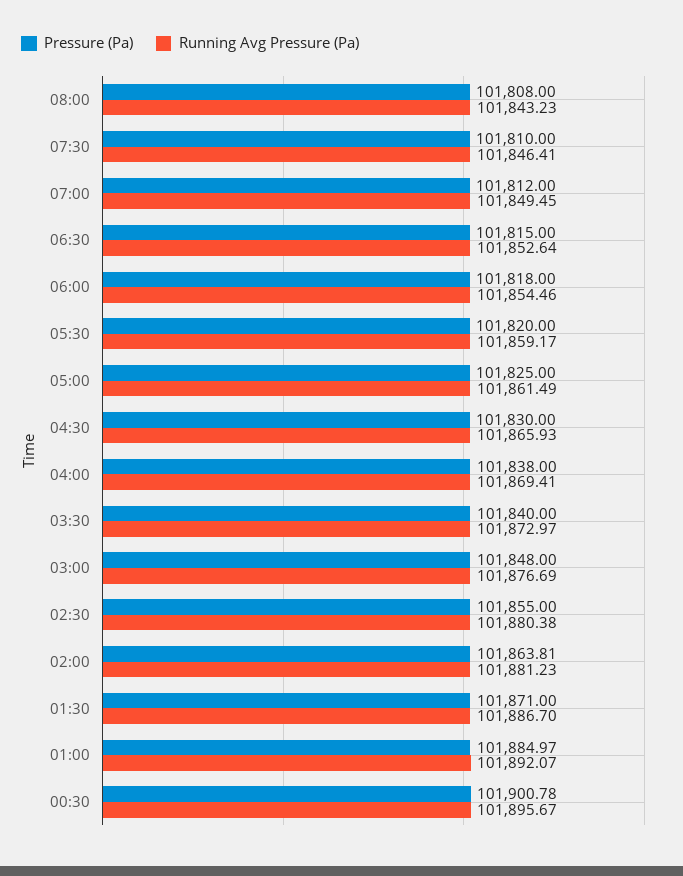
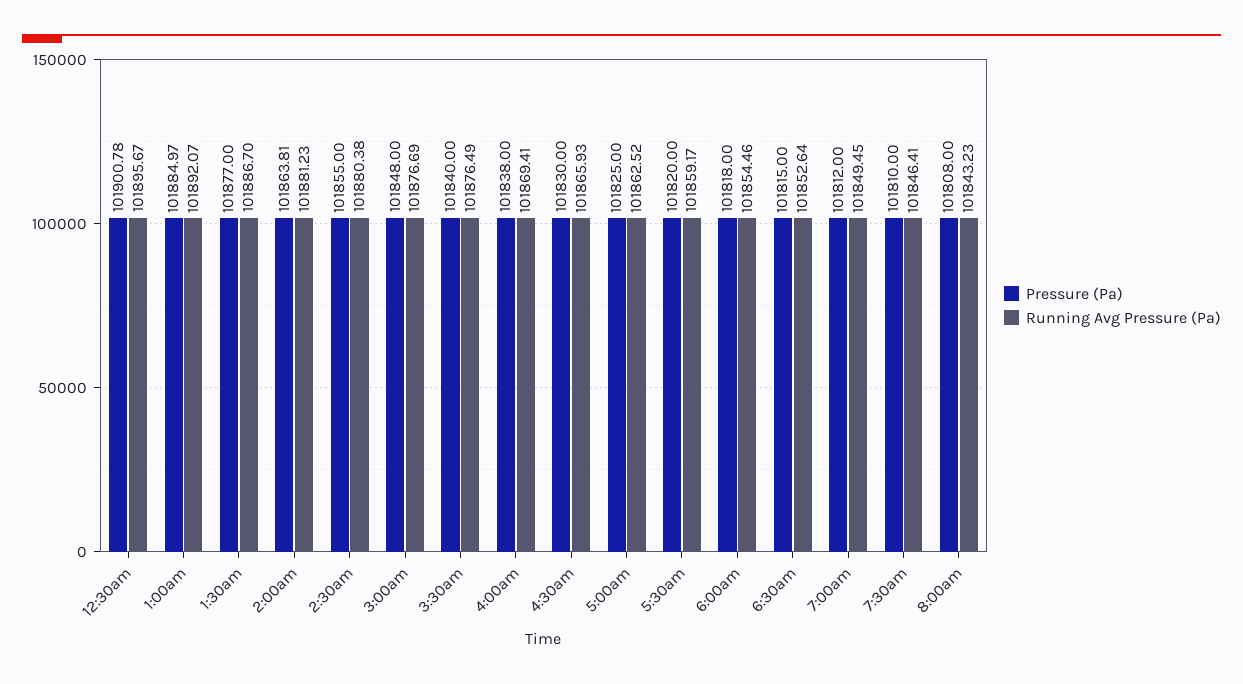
  {
    "Pressure (Pa)": {
      "08:00": 101808,
      "07:30": 101810,
      "07:00": 101812,
      "06:30": 101815,
      "06:00": 101818,
      "05:30": 101820,
      "05:00": 101825,
      "04:30": 101830,
      "04:00": 101838,
      "03:30": 101840,
      "03:00": 101848,
      "02:30": 101855,
      "02:00": 101863.81,
-     "01:30": 101871,
+     "01:30": 101877,
      "01:00": 101884.97,
      "00:30": 101900.78
    },
    "Running Avg Pressure (Pa)": {
      "08:00": 101843.23,
      "07:30": 101846.41,
      "07:00": 101849.45,
      "06:30": 101852.64,
      "06:00": 101854.46,
      "05:30": 101859.17,
-     "05:00": 101861.49,
+     "05:00": 101862.52,
      "04:30": 101865.93,
      "04:00": 101869.41,
-     "03:30": 101872.97,
+     "03:30": 101876.49,
      "03:00": 101876.69,
      "02:30": 101880.38,
      "02:00": 101881.23,
      "01:30": 101886.7,
      "01:00": 101892.07,
      "00:30": 101895.67
    }
  }

